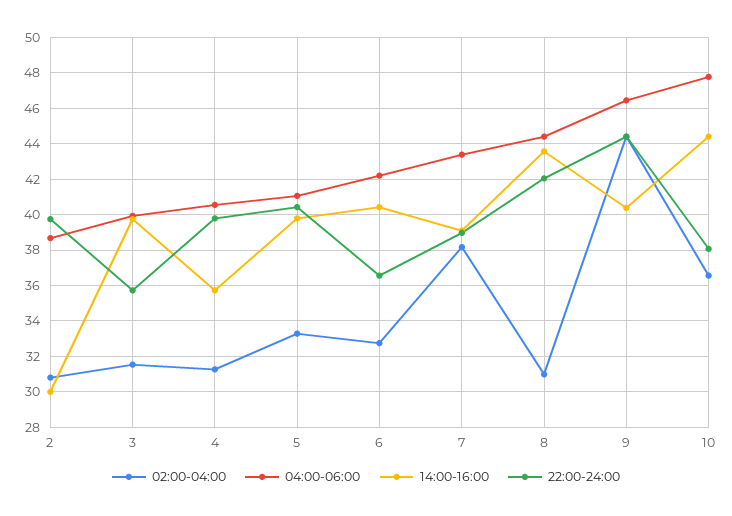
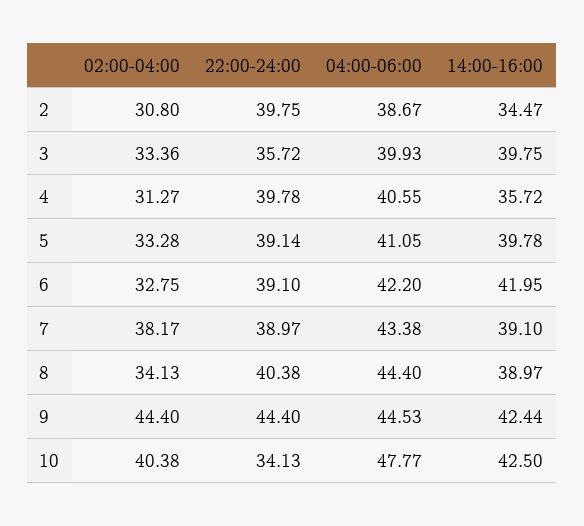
  {
    "02:00-04:00": {
      "2": 30.8,
-     "3": 31.5,
+     "3": 33.36,
      "4": 31.27,
      "5": 33.28,
      "6": 32.75,
      "7": 38.17,
-     "8": 31,
+     "8": 34.13,
      "9": 44.4,
-     "10": 36.5
+     "10": 40.38
    },
    "04:00-06:00": {
      "2": 38.67,
      "3": 39.93,
      "4": 40.55,
      "5": 41.05,
      "6": 42.2,
      "7": 43.38,
      "8": 44.4,
-     "9": 46.5,
+     "9": 44.53,
      "10": 47.77
    },
    "14:00-16:00": {
-     "2": 30,
+     "2": 34.47,
      "3": 39.75,
      "4": 35.72,
      "5": 39.78,
-     "6": 40.5,
+     "6": 41.95,
      "7": 39.1,
-     "8": 43.5,
+     "8": 38.97,
-     "9": 40.5,
+     "9": 42.44,
-     "10": 44.5
+     "10": 42.5
    },
    "22:00-24:00": {
      "2": 39.75,
      "3": 35.72,
      "4": 39.78,
-     "5": 40.5,
+     "5": 39.14,
-     "6": 36.5,
+     "6": 39.1,
      "7": 38.97,
-     "8": 42,
+     "8": 40.38,
      "9": 44.4,
-     "10": 38
+     "10": 34.13
    }
  }

